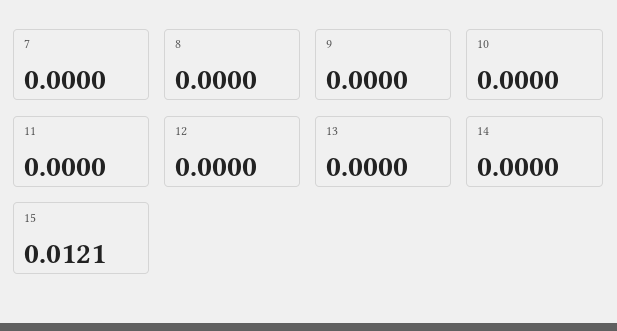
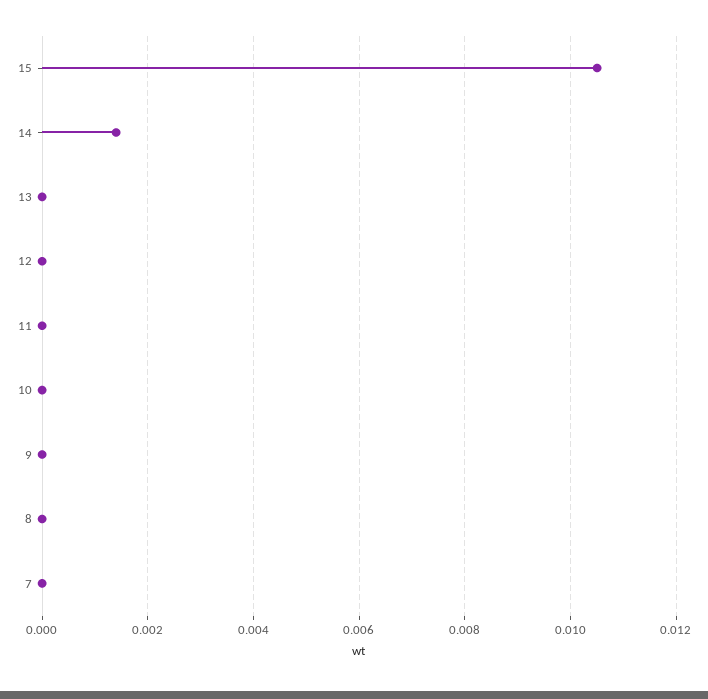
  {
    "7": 0,
    "8": 0,
    "9": 0,
    "10": 0,
    "11": 0,
    "12": 0,
    "13": 0,
-   "14": 0,
+   "14": 0.0015,
-   "15": 0.0121
+   "15": 0.0105
  }

